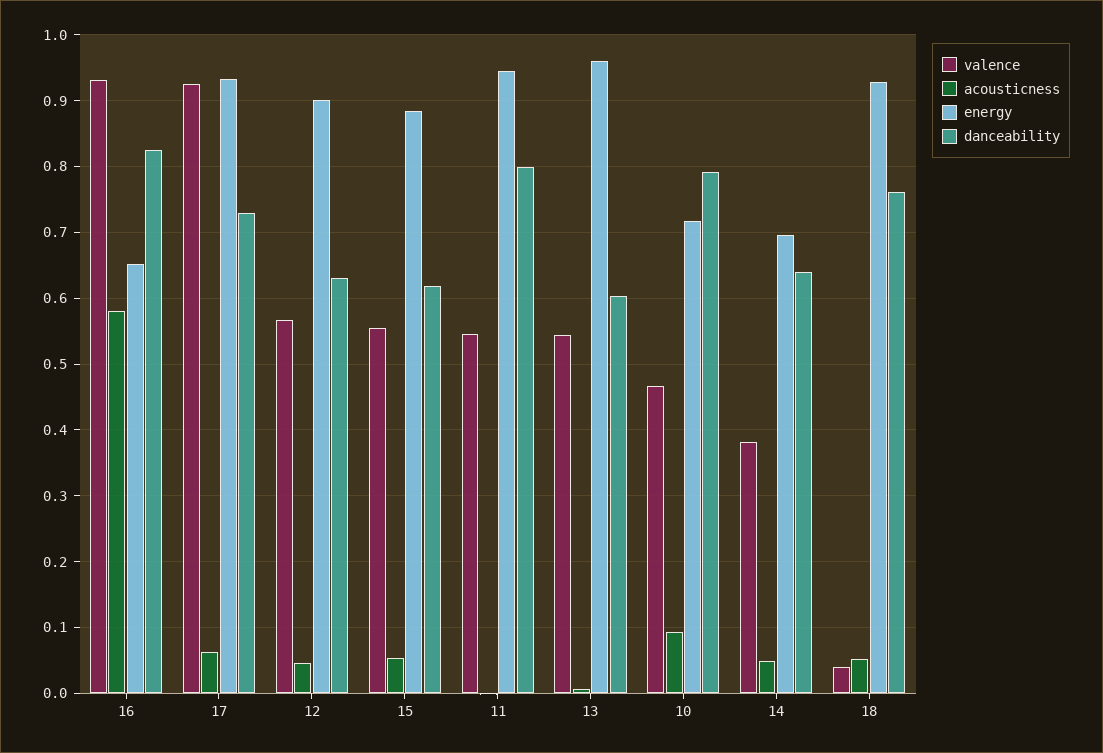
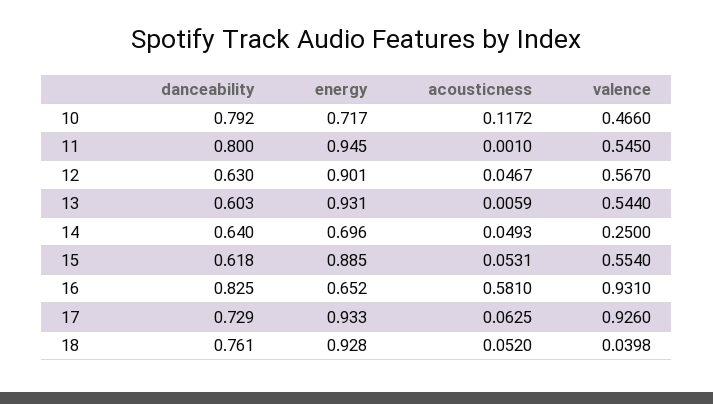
  {
    "valence": {
      "16": 0.931,
      "17": 0.926,
      "12": 0.567,
      "15": 0.554,
      "11": 0.545,
      "13": 0.544,
      "10": 0.466,
-     "14": 0.38,
+     "14": 0.25,
      "18": 0.0398
    },
    "acousticness": {
      "16": 0.581,
      "17": 0.0625,
      "12": 0.0467,
      "15": 0.0531,
      "11": 0.001,
      "13": 0.0059,
-     "10": 0.09,
+     "10": 0.1172,
      "14": 0.0493,
      "18": 0.052
    },
    "energy": {
      "16": 0.652,
      "17": 0.933,
      "12": 0.901,
      "15": 0.885,
      "11": 0.945,
-     "13": 0.96,
+     "13": 0.931,
      "10": 0.717,
      "14": 0.696,
      "18": 0.928
    },
    "danceability": {
      "16": 0.825,
      "17": 0.729,
      "12": 0.63,
      "15": 0.618,
      "11": 0.8,
      "13": 0.603,
      "10": 0.792,
      "14": 0.64,
      "18": 0.761
    }
  }

